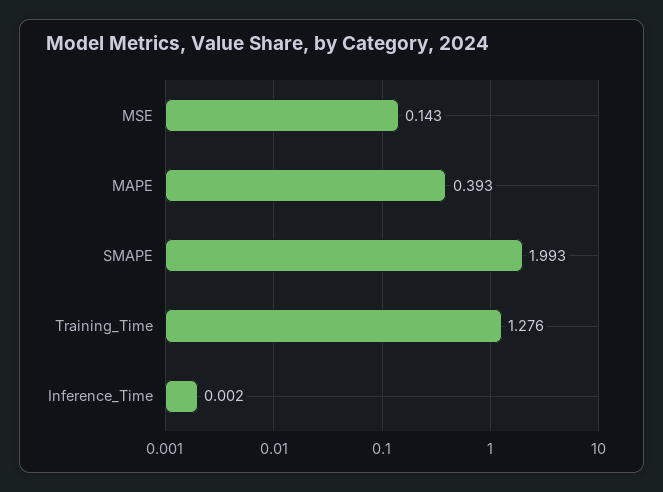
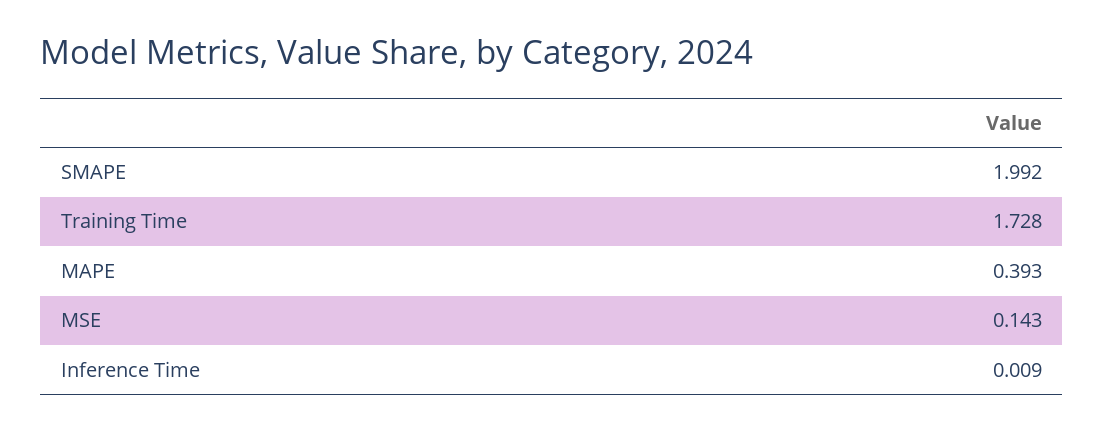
  {
    "MSE": 0.143,
    "MAPE": 0.393,
-   "SMAPE": 1.993,
+   "SMAPE": 1.992,
-   "Training_Time": 1.276,
+   "Training_Time": 1.728,
-   "Inference_Time": 0.002
+   "Inference_Time": 0.009
  }

